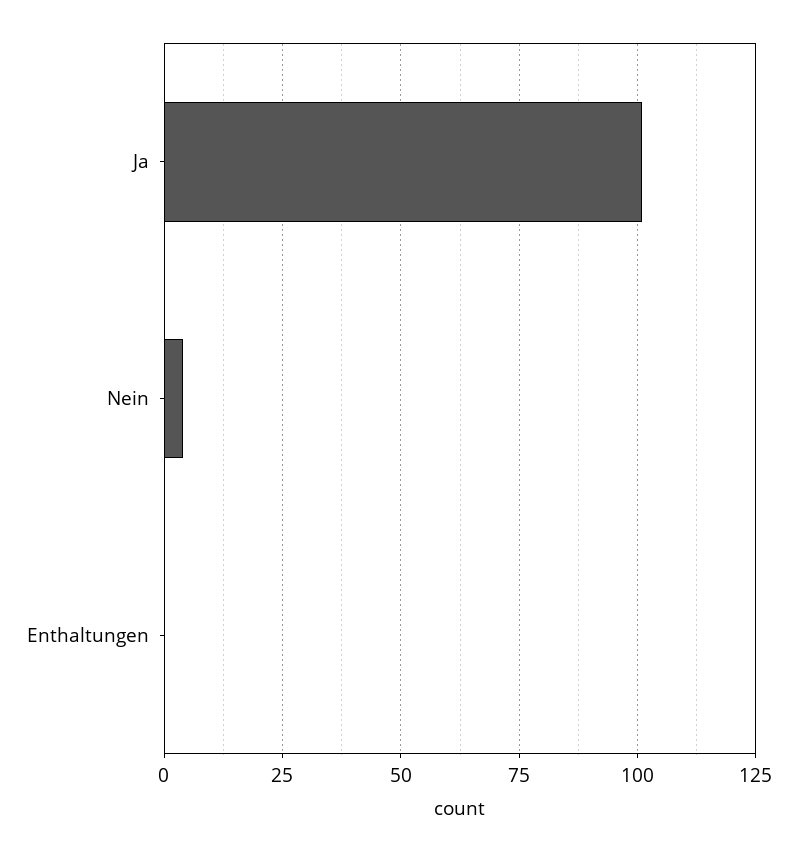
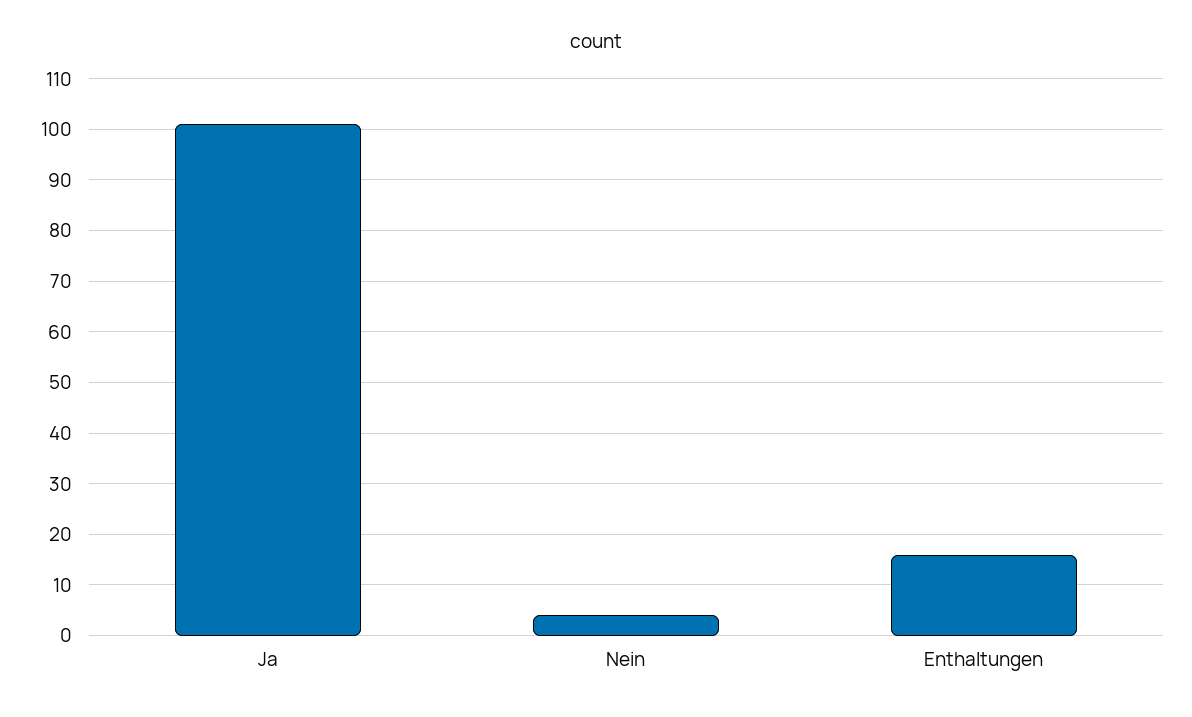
  {
    "Ja": 100,
    "Nein": 5,
-   "Enthaltungen": 0
+   "Enthaltungen": 15
  }

